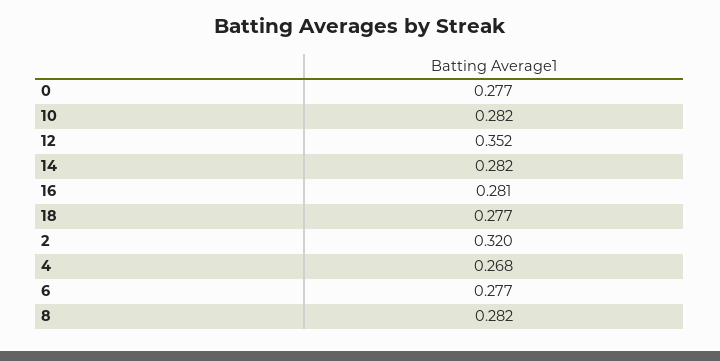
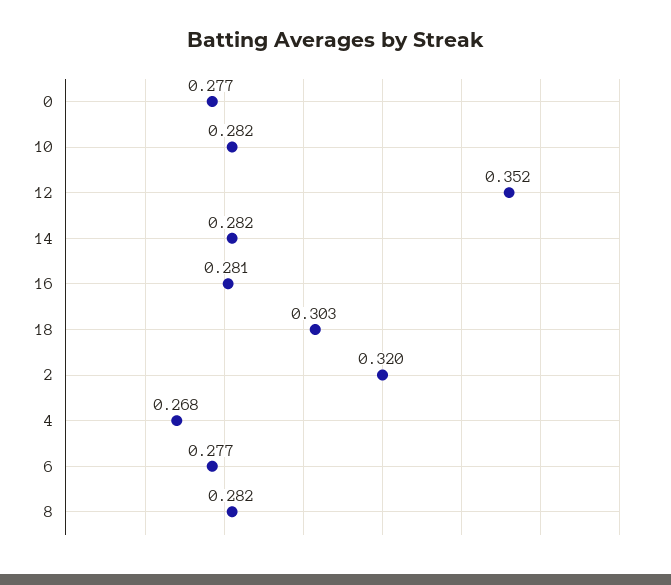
  {
    "0": 0.277,
    "10": 0.282,
    "12": 0.352,
    "14": 0.282,
    "16": 0.281,
-   "18": 0.277,
+   "18": 0.303,
    "2": 0.32,
    "4": 0.268,
    "6": 0.277,
    "8": 0.282
  }

